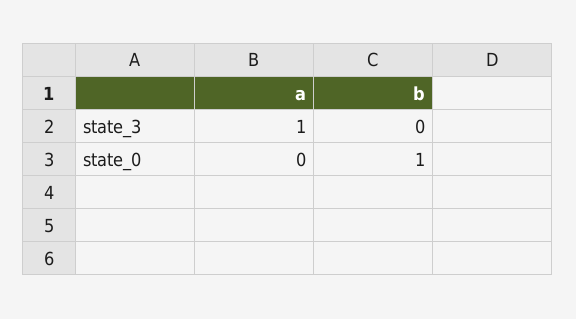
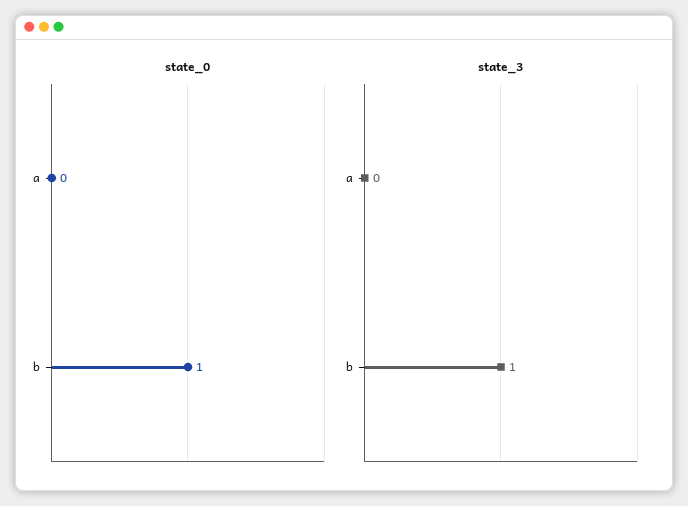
  {
    "state_3": {
-     "a": 1,
+     "a": 0,
-     "b": 0
+     "b": 1
    },
    "state_0": {
      "a": 0,
      "b": 1
    }
  }

